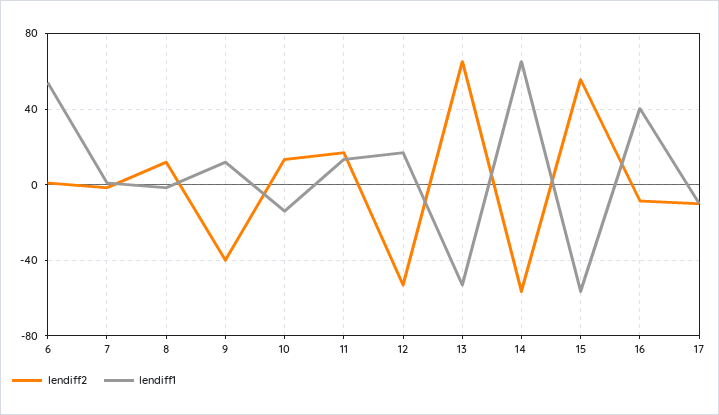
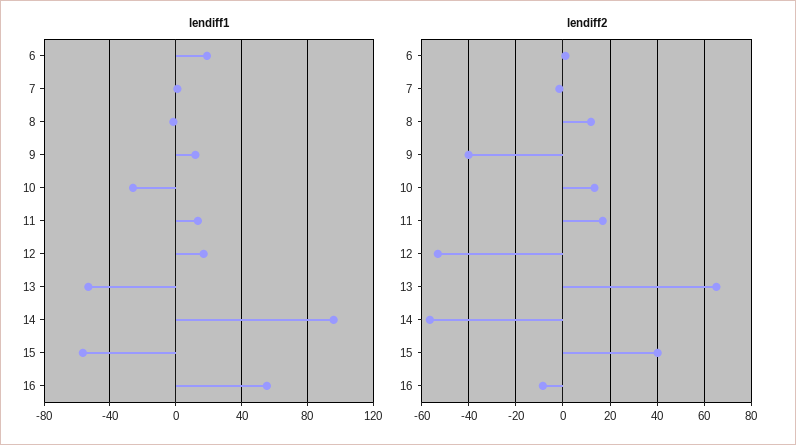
  {
    "lendiff2": {
      "6": 0,
      "7": 0,
      "8": 10,
      "9": -40,
      "10": 15,
      "11": 15,
      "12": -55,
      "13": 65,
      "14": -55,
-     "15": 55,
+     "15": 40,
-     "16": -10,
+     "16": -10
-     "17": -10
    },
    "lendiff1": {
-     "6": 55,
+     "6": 20,
      "7": 0,
      "8": 0,
      "9": 10,
-     "10": -15,
+     "10": -25,
      "11": 15,
      "12": 15,
      "13": -55,
-     "14": 65,
+     "14": 95,
      "15": -55,
-     "16": 40,
+     "16": 55
-     "17": -10
    }
  }

